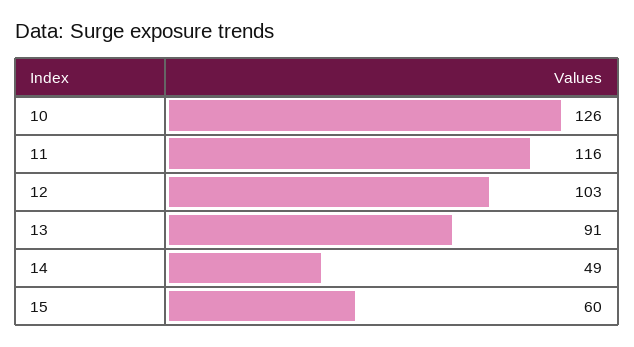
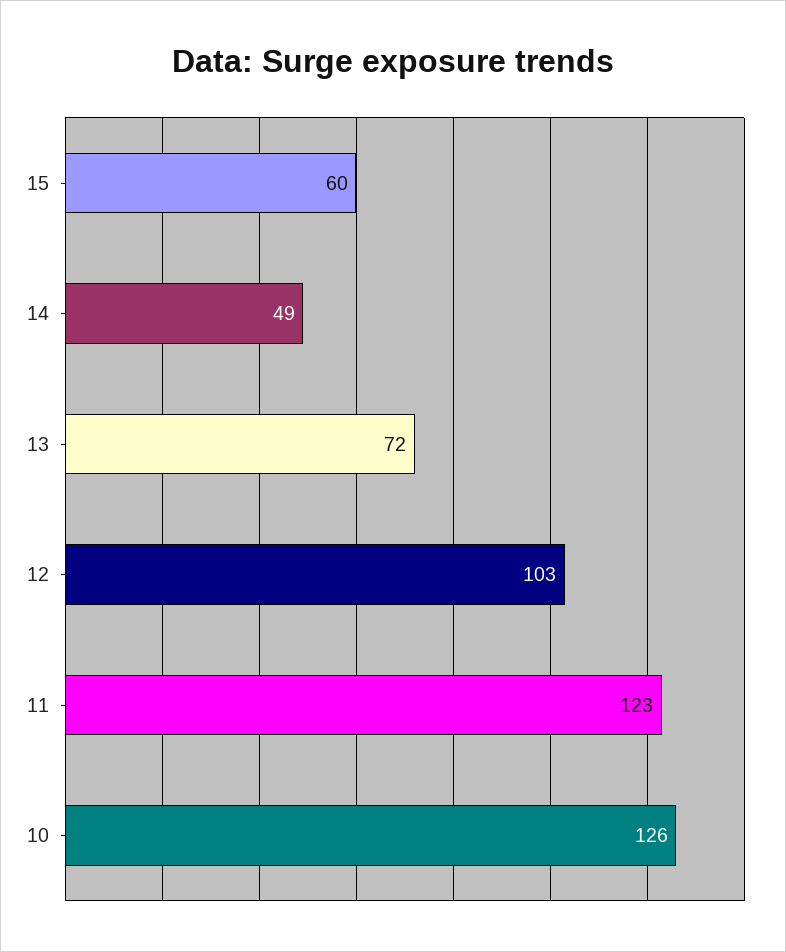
  {
    "10": 126,
-   "11": 116,
+   "11": 123,
    "12": 103,
-   "13": 91,
+   "13": 72,
    "14": 49,
    "15": 60
  }

